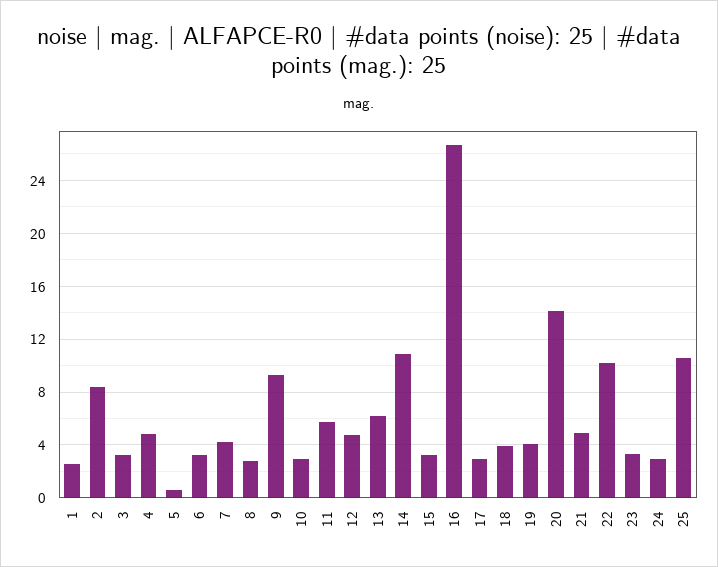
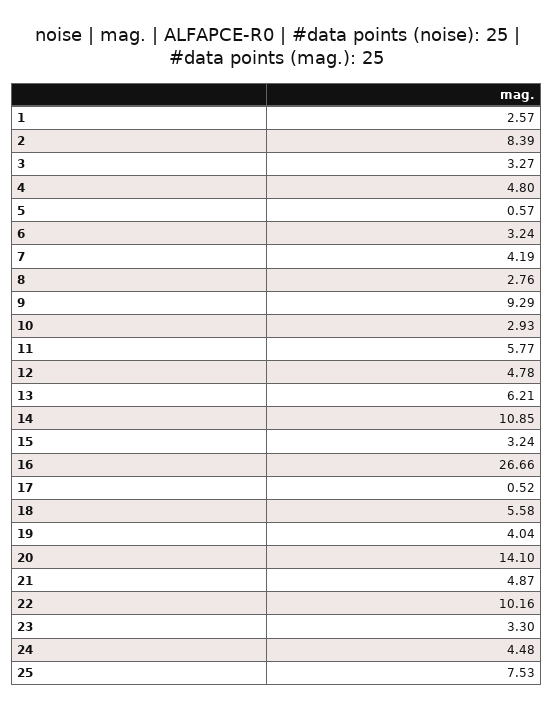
  {
    "1": 2.57,
    "2": 8.39,
    "3": 3.27,
    "4": 4.8,
    "5": 0.57,
    "6": 3.24,
    "7": 4.19,
    "8": 2.76,
    "9": 9.29,
    "10": 2.93,
    "11": 5.77,
    "12": 4.78,
    "13": 6.21,
    "14": 10.85,
    "15": 3.24,
    "16": 26.66,
-   "17": 3,
+   "17": 0.52,
-   "18": 4,
+   "18": 5.58,
    "19": 4.04,
    "20": 14.1,
    "21": 4.87,
    "22": 10.16,
    "23": 3.3,
-   "24": 3,
+   "24": 4.48,
-   "25": 10.5
+   "25": 7.53
  }

